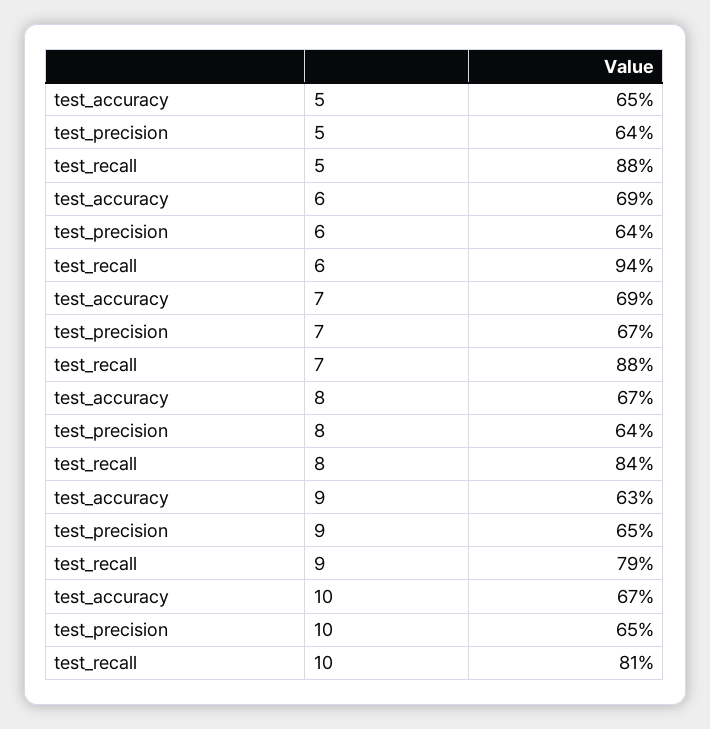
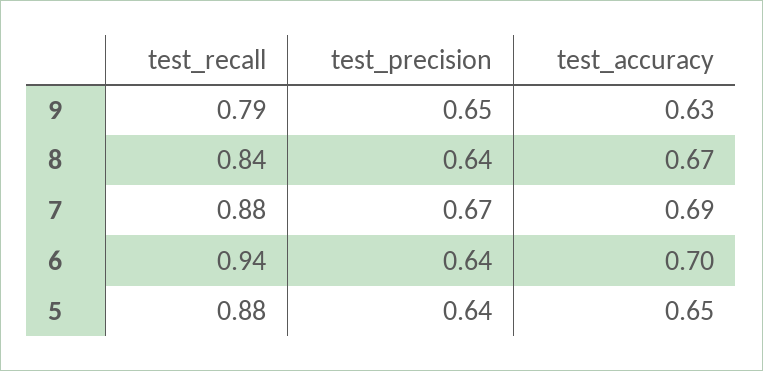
  {
    "test_accuracy": {
      "5": 0.65,
-     "6": 0.69,
+     "6": 0.7,
      "7": 0.69,
      "8": 0.67,
-     "9": 0.63,
+     "9": 0.63
-     "10": 0.67
    },
    "test_precision": {
      "5": 0.64,
      "6": 0.64,
      "7": 0.67,
      "8": 0.64,
-     "9": 0.65,
+     "9": 0.65
-     "10": 0.65
    },
    "test_recall": {
      "5": 0.88,
      "6": 0.94,
      "7": 0.88,
      "8": 0.84,
-     "9": 0.79,
+     "9": 0.79
-     "10": 0.81
    }
  }

